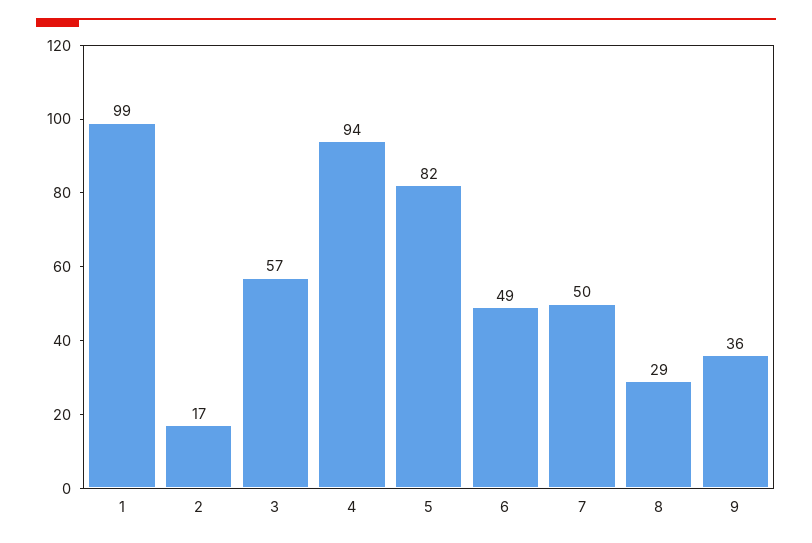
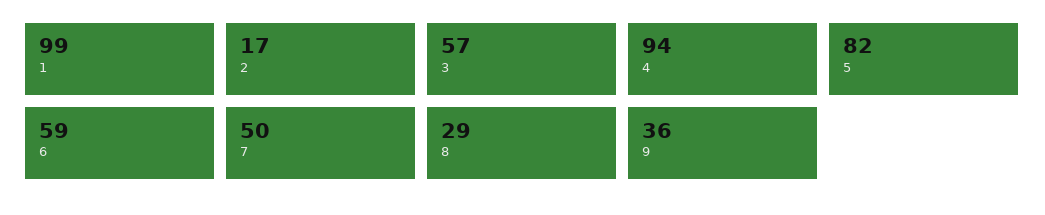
  {
    "1": 99,
    "2": 17,
    "3": 57,
    "4": 94,
    "5": 82,
-   "6": 49,
+   "6": 59,
    "7": 50,
    "8": 29,
    "9": 36
  }

